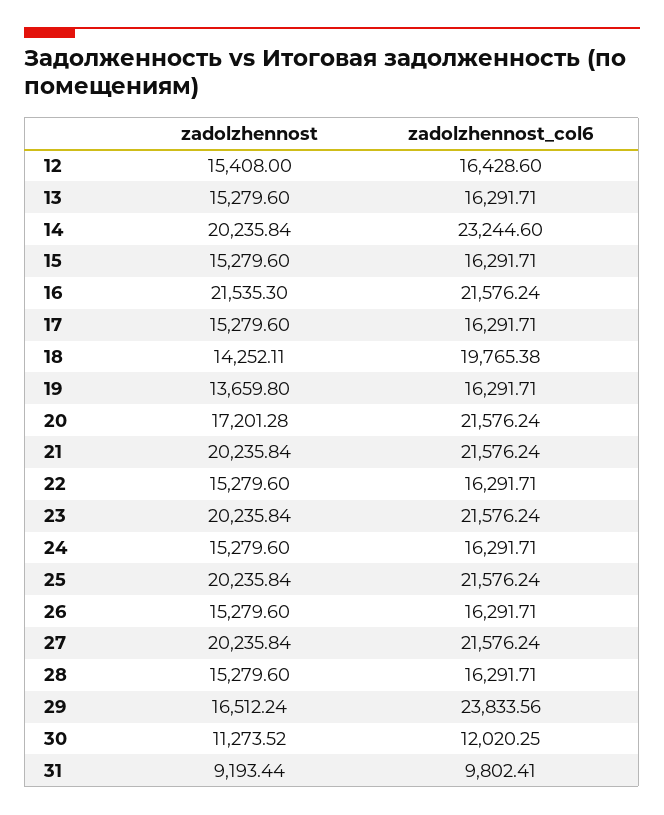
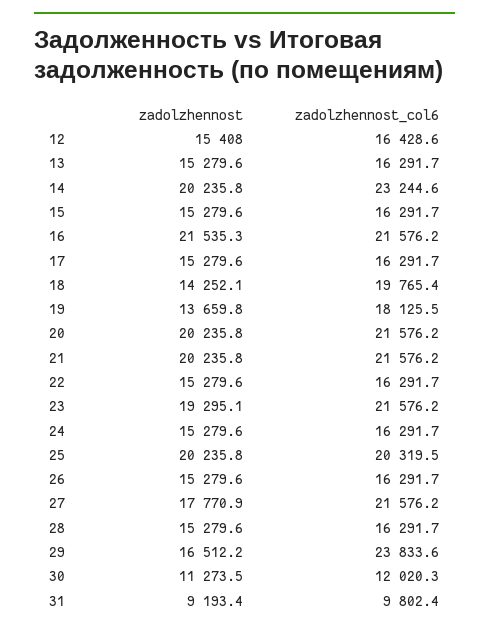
  {
    "zadolzhennost": {
      "12": 15408,
      "13": 15279.6,
      "14": 20235.84,
      "15": 15279.6,
      "16": 21535.3,
      "17": 15279.6,
      "18": 14252.11,
      "19": 13659.8,
-     "20": 17201.28,
+     "20": 20235.8,
      "21": 20235.84,
      "22": 15279.6,
-     "23": 20235.84,
+     "23": 19295.1,
      "24": 15279.6,
      "25": 20235.84,
      "26": 15279.6,
-     "27": 20235.84,
+     "27": 17770.9,
      "28": 15279.6,
      "29": 16512.24,
      "30": 11273.52,
      "31": 9193.44
    },
    "zadolzhennost_col6": {
      "12": 16428.6,
      "13": 16291.71,
      "14": 23244.6,
      "15": 16291.71,
      "16": 21576.24,
      "17": 16291.71,
      "18": 19765.38,
-     "19": 16291.71,
+     "19": 18125.5,
      "20": 21576.24,
      "21": 21576.24,
      "22": 16291.71,
      "23": 21576.24,
      "24": 16291.71,
-     "25": 21576.24,
+     "25": 20319.5,
      "26": 16291.71,
      "27": 21576.24,
      "28": 16291.71,
      "29": 23833.56,
      "30": 12020.25,
      "31": 9802.41
    }
  }

